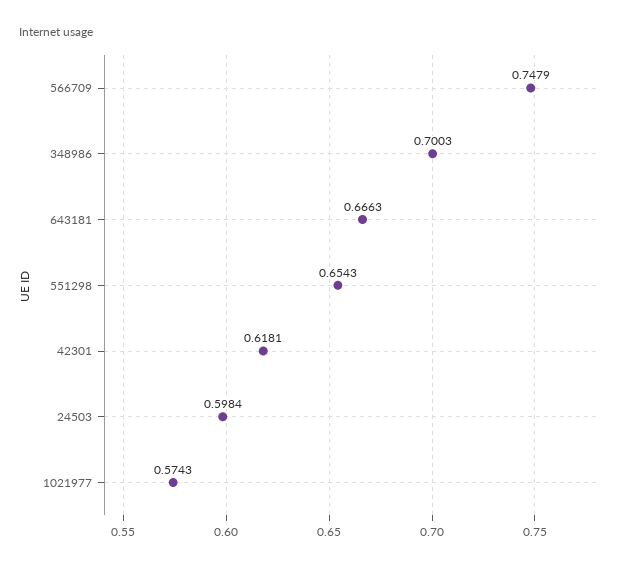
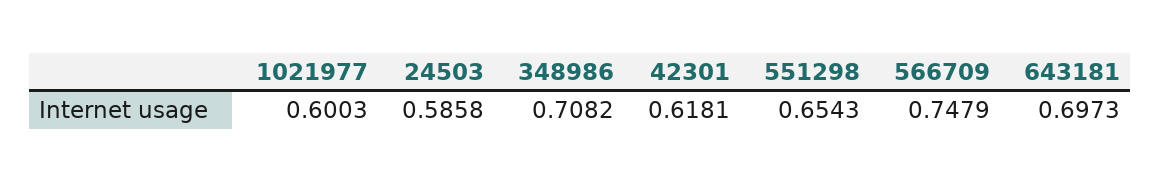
  {
    "566709": 0.7479,
-   "348986": 0.7003,
+   "348986": 0.7082,
-   "643181": 0.6663,
+   "643181": 0.6973,
    "551298": 0.6543,
    "42301": 0.6181,
-   "24503": 0.5984,
+   "24503": 0.5858,
-   "1021977": 0.5743
+   "1021977": 0.6003
  }

